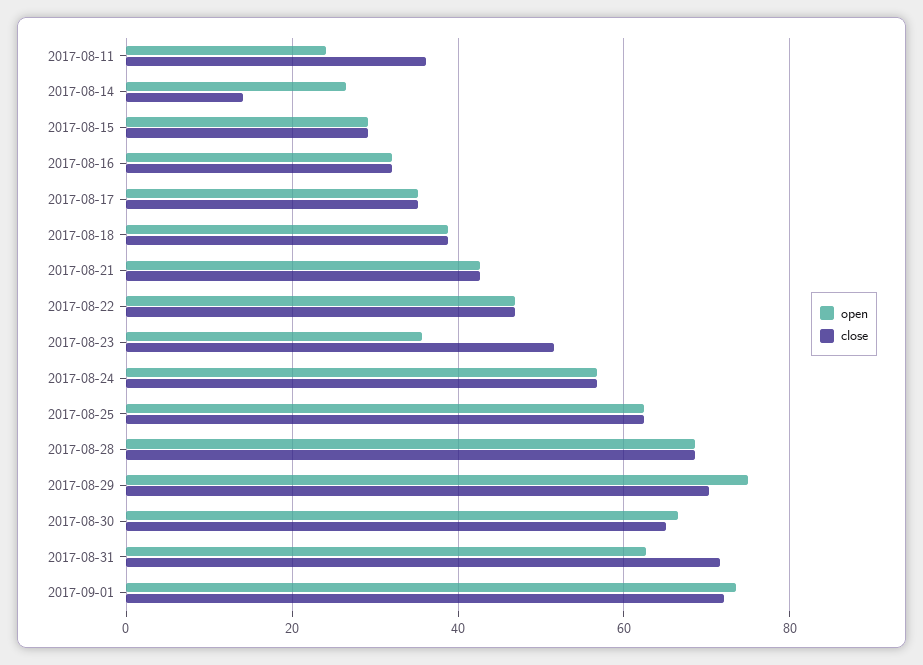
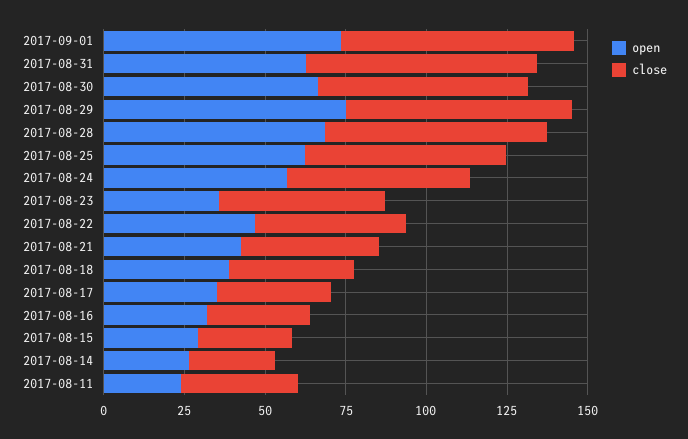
  {
    "open": {
      "2017-08-11": 24,
      "2017-08-14": 26,
      "2017-08-15": 30,
      "2017-08-16": 32,
      "2017-08-17": 36,
      "2017-08-18": 38,
      "2017-08-21": 42,
      "2017-08-22": 46,
      "2017-08-23": 36,
      "2017-08-24": 56,
      "2017-08-25": 62,
      "2017-08-28": 68,
      "2017-08-29": 74,
      "2017-08-30": 66,
      "2017-08-31": 62,
      "2017-09-01": 74
    },
    "close": {
      "2017-08-11": 36,
-     "2017-08-14": 14,
+     "2017-08-14": 25,
      "2017-08-15": 30,
      "2017-08-16": 32,
      "2017-08-17": 36,
      "2017-08-18": 38,
      "2017-08-21": 42,
      "2017-08-22": 46,
      "2017-08-23": 52,
      "2017-08-24": 56,
      "2017-08-25": 62,
      "2017-08-28": 68,
      "2017-08-29": 70,
      "2017-08-30": 66,
      "2017-08-31": 72,
      "2017-09-01": 72
    }
  }

